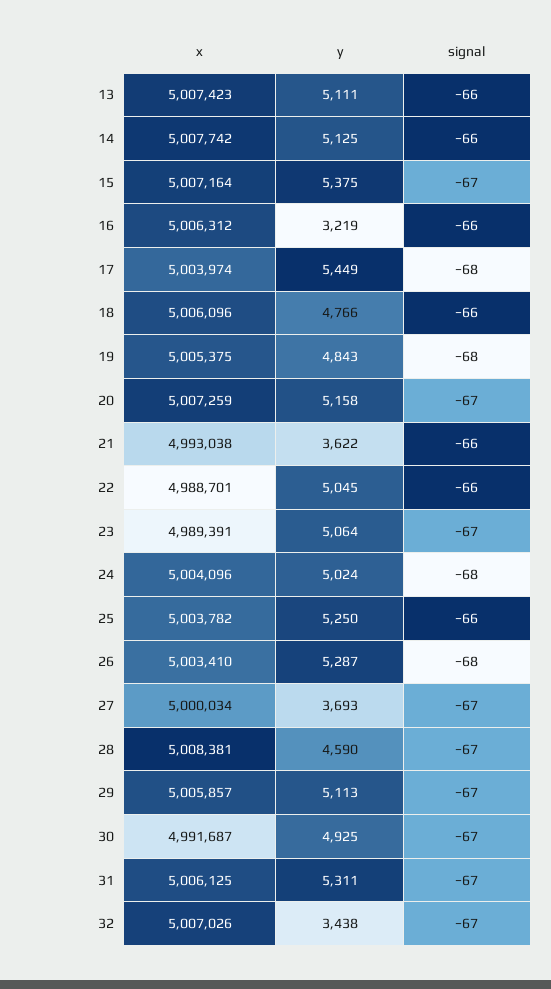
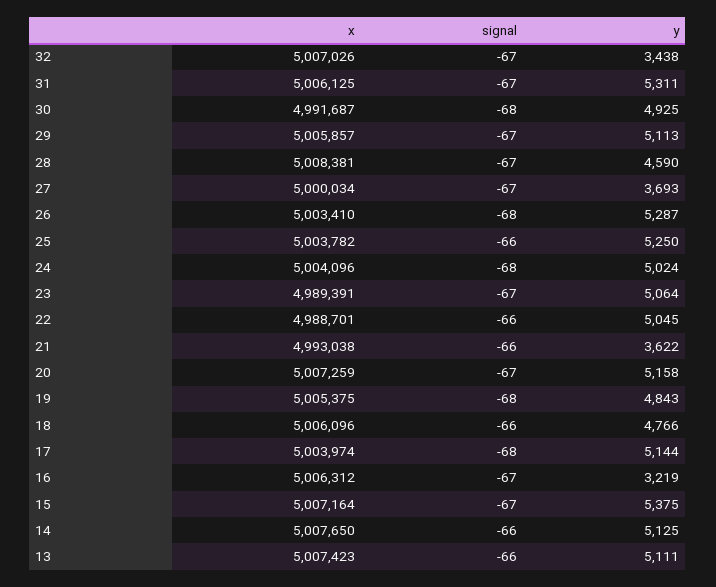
  {
    "x": {
      "13": 5007423,
-     "14": 5007742,
+     "14": 5007650,
      "15": 5007164,
      "16": 5006312,
      "17": 5003974,
      "18": 5006096,
      "19": 5005375,
      "20": 5007259,
      "21": 4993038,
      "22": 4988701,
      "23": 4989391,
      "24": 5004096,
      "25": 5003782,
      "26": 5003410,
      "27": 5000034,
      "28": 5008381,
      "29": 5005857,
      "30": 4991687,
      "31": 5006125,
      "32": 5007026
    },
    "y": {
      "13": 5111,
      "14": 5125,
      "15": 5375,
      "16": 3219,
-     "17": 5449,
+     "17": 5144,
      "18": 4766,
      "19": 4843,
      "20": 5158,
      "21": 3622,
      "22": 5045,
      "23": 5064,
      "24": 5024,
      "25": 5250,
      "26": 5287,
      "27": 3693,
      "28": 4590,
      "29": 5113,
      "30": 4925,
      "31": 5311,
      "32": 3438
    },
    "signal": {
      "13": -66,
      "14": -66,
      "15": -67,
-     "16": -66,
+     "16": -67,
      "17": -68,
      "18": -66,
      "19": -68,
      "20": -67,
      "21": -66,
      "22": -66,
      "23": -67,
      "24": -68,
      "25": -66,
      "26": -68,
      "27": -67,
      "28": -67,
      "29": -67,
-     "30": -67,
+     "30": -68,
      "31": -67,
      "32": -67
    }
  }

